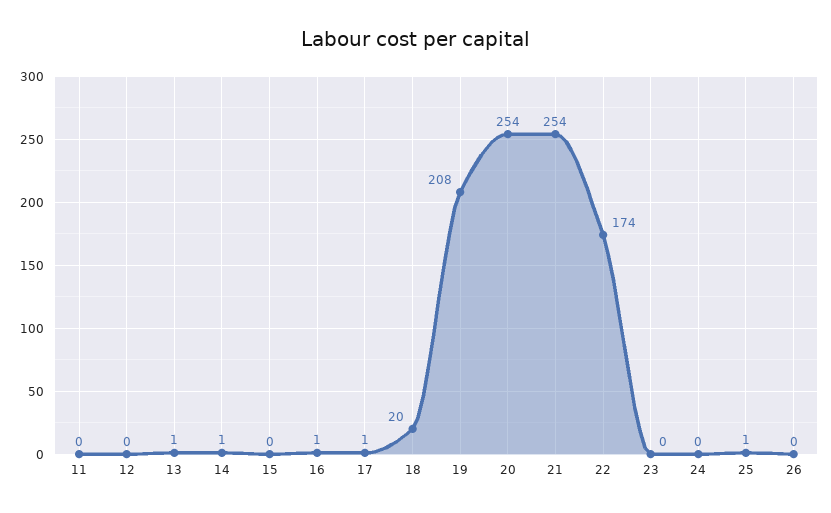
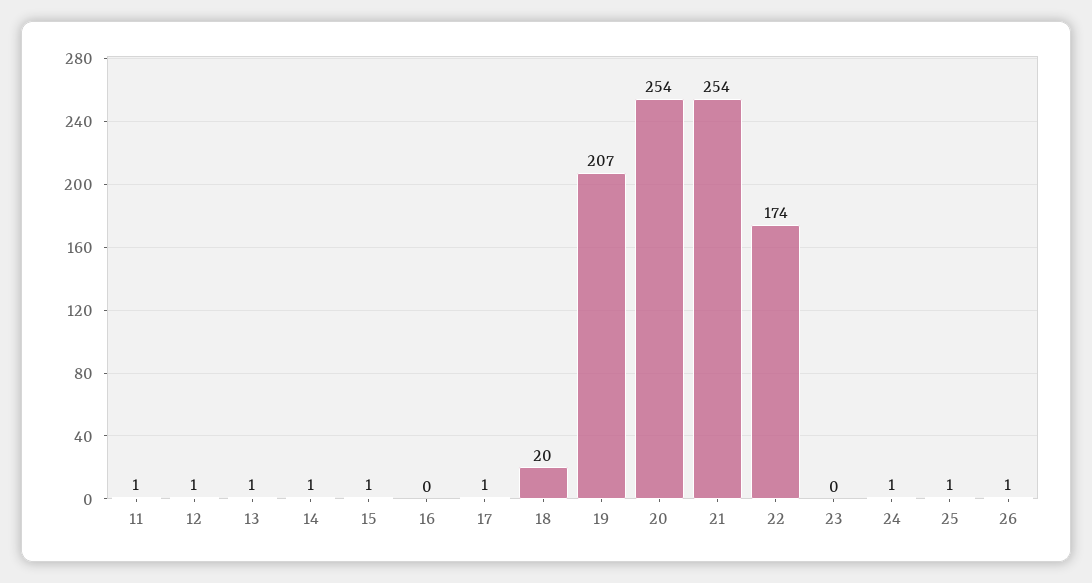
  {
-   "11": 0,
+   "11": 1,
-   "12": 0,
+   "12": 1,
    "13": 1,
    "14": 1,
-   "15": 0,
+   "15": 1,
-   "16": 1,
+   "16": 0,
    "17": 1,
    "18": 20,
-   "19": 208,
+   "19": 207,
    "20": 254,
    "21": 254,
    "22": 174,
    "23": 0,
-   "24": 0,
+   "24": 1,
    "25": 1,
-   "26": 0
+   "26": 1
  }

